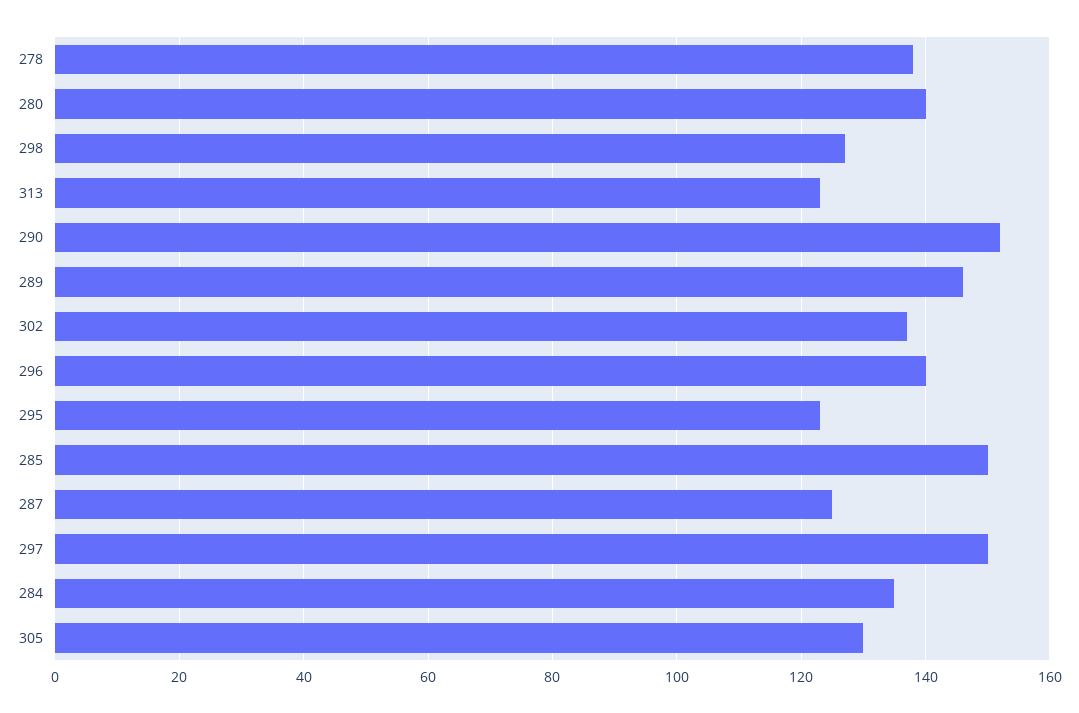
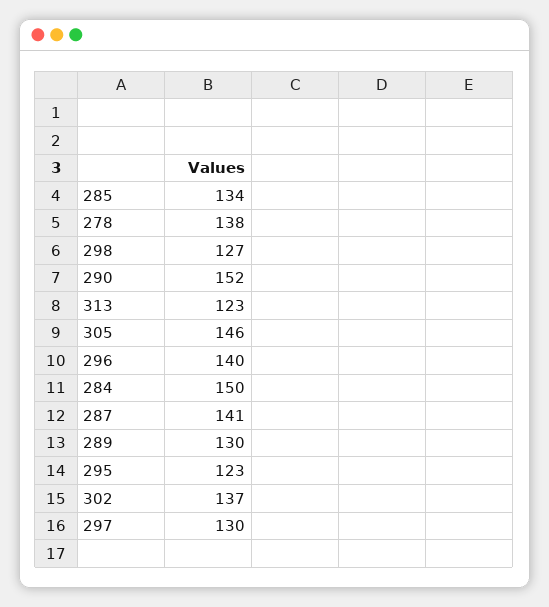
  {
    "278": 138,
-   "280": 140,
    "298": 127,
    "313": 123,
    "290": 152,
-   "289": 145,
+   "289": 130,
    "302": 137,
    "296": 140,
    "295": 123,
-   "285": 150,
+   "285": 134,
-   "287": 125,
+   "287": 141,
-   "297": 150,
+   "297": 130,
-   "284": 135,
+   "284": 150,
-   "305": 130
+   "305": 146
  }

